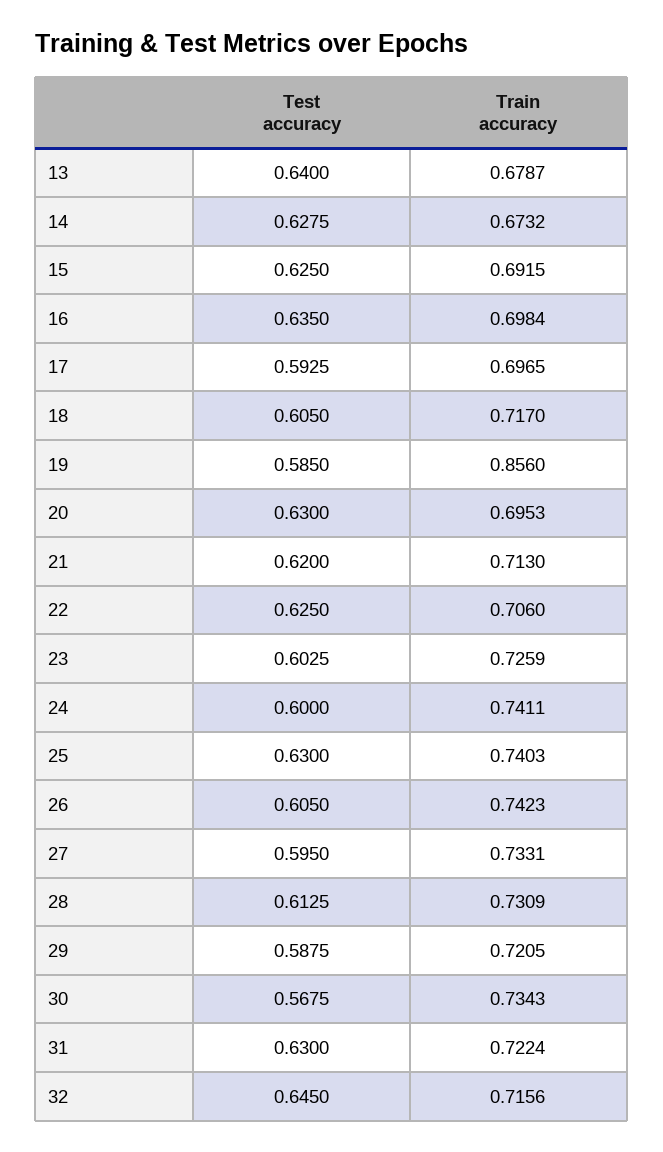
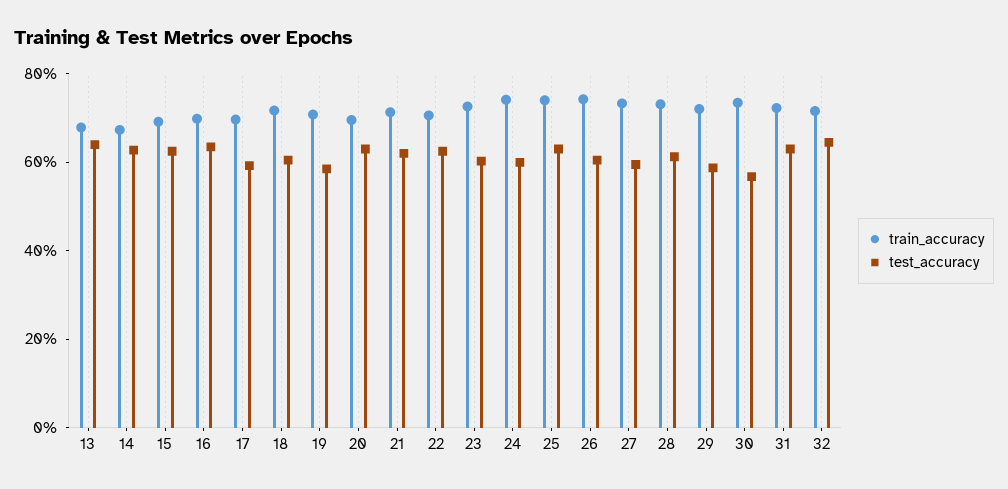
  {
    "Test accuracy": {
      "13": 0.64,
      "14": 0.6275,
      "15": 0.625,
      "16": 0.635,
      "17": 0.5925,
      "18": 0.605,
      "19": 0.585,
      "20": 0.63,
      "21": 0.62,
      "22": 0.625,
      "23": 0.6025,
      "24": 0.6,
      "25": 0.63,
      "26": 0.605,
      "27": 0.595,
      "28": 0.6125,
      "29": 0.5875,
      "30": 0.5675,
      "31": 0.63,
      "32": 0.645
    },
    "Train accuracy": {
      "13": 0.6787,
      "14": 0.6732,
      "15": 0.6915,
      "16": 0.6984,
      "17": 0.6965,
      "18": 0.717,
-     "19": 0.856,
+     "19": 0.7,
      "20": 0.6953,
      "21": 0.713,
      "22": 0.706,
      "23": 0.7259,
      "24": 0.7411,
      "25": 0.7403,
      "26": 0.7423,
      "27": 0.7331,
      "28": 0.7309,
      "29": 0.7205,
      "30": 0.7343,
      "31": 0.7224,
      "32": 0.7156
    }
  }

